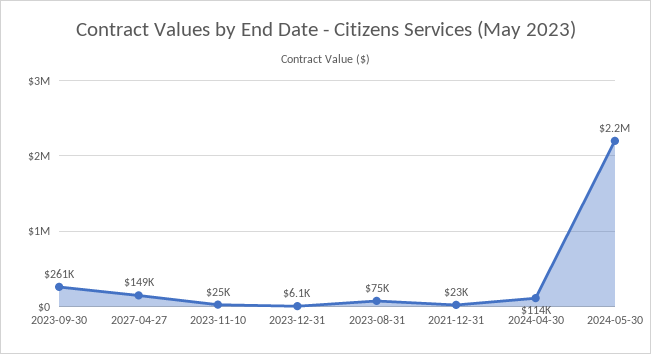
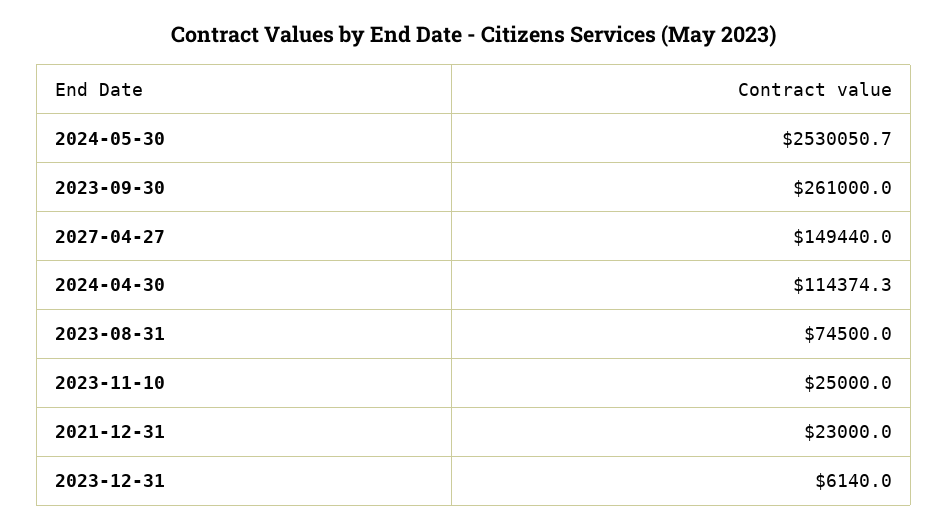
  {
    "2023-09-30": 261000,
    "2027-04-27": 149440,
    "2023-11-10": 25000,
    "2023-12-31": 6140,
    "2023-08-31": 74500,
    "2021-12-31": 23000,
    "2024-04-30": 114374.3,
-   "2024-05-30": 2200000
+   "2024-05-30": 2530050.7
  }

